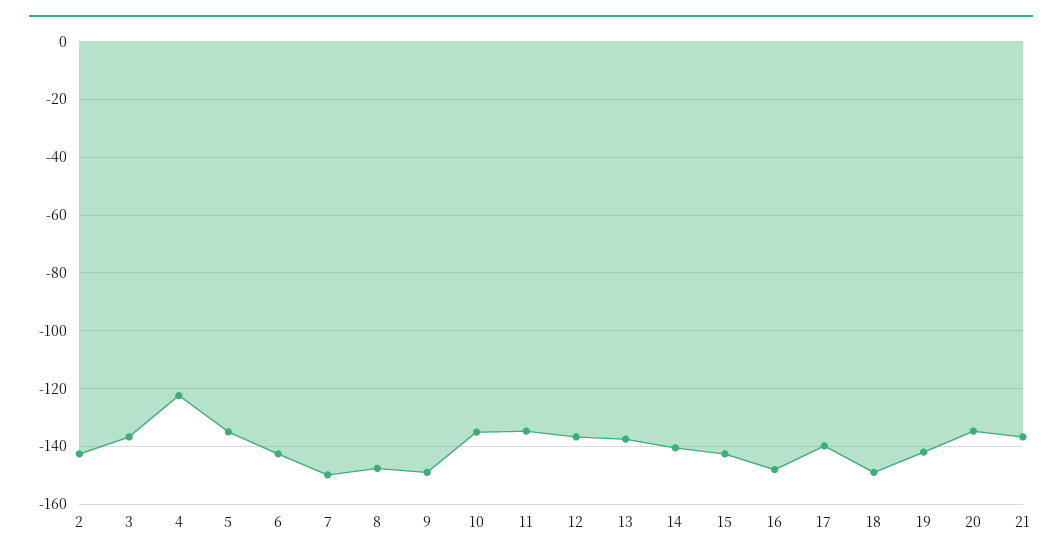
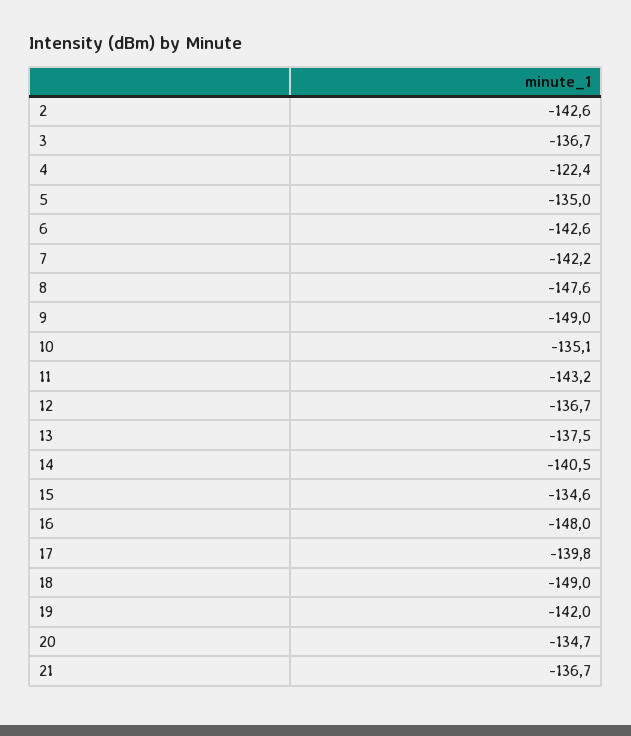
  {
    "2": -142.6,
    "3": -136.7,
    "4": -122.4,
    "5": -135,
    "6": -142.6,
-   "7": -150,
+   "7": -142.2,
    "8": -147.6,
    "9": -149,
    "10": -135.1,
-   "11": -135,
+   "11": -143.2,
    "12": -136.7,
    "13": -137.5,
    "14": -140.5,
-   "15": -142.5,
+   "15": -134.6,
    "16": -148,
    "17": -139.8,
    "18": -149,
    "19": -142,
    "20": -134.7,
    "21": -136.7
  }

